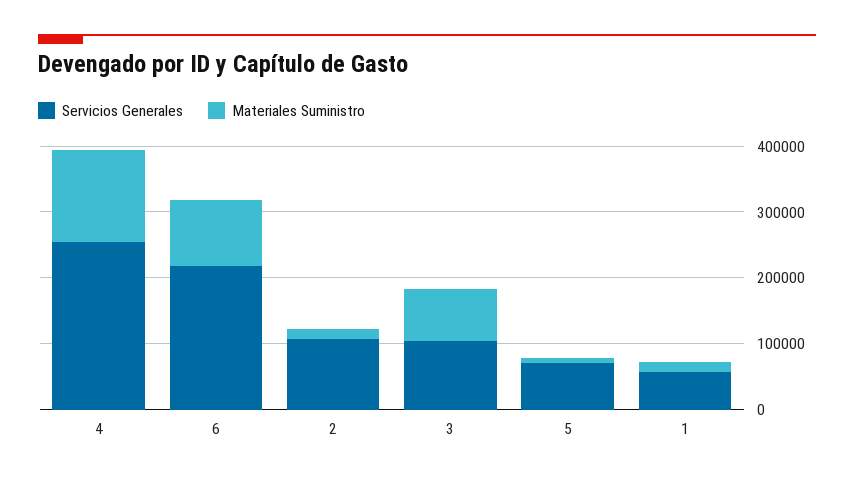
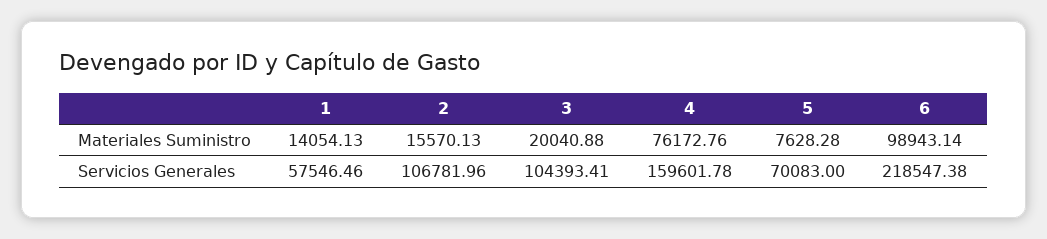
  {
    "Servicios Generales": {
-     "4": 260000,
+     "4": 159601.78,
      "6": 218547.38,
      "2": 106781.96,
      "3": 104393.41,
      "5": 70083,
      "1": 57546.46
    },
    "Materiales Suministro": {
-     "4": 140000,
+     "4": 76172.76,
      "6": 98943.14,
      "2": 15570.13,
-     "3": 80000,
+     "3": 20040.88,
      "5": 7628.28,
      "1": 14054.13
    }
  }

